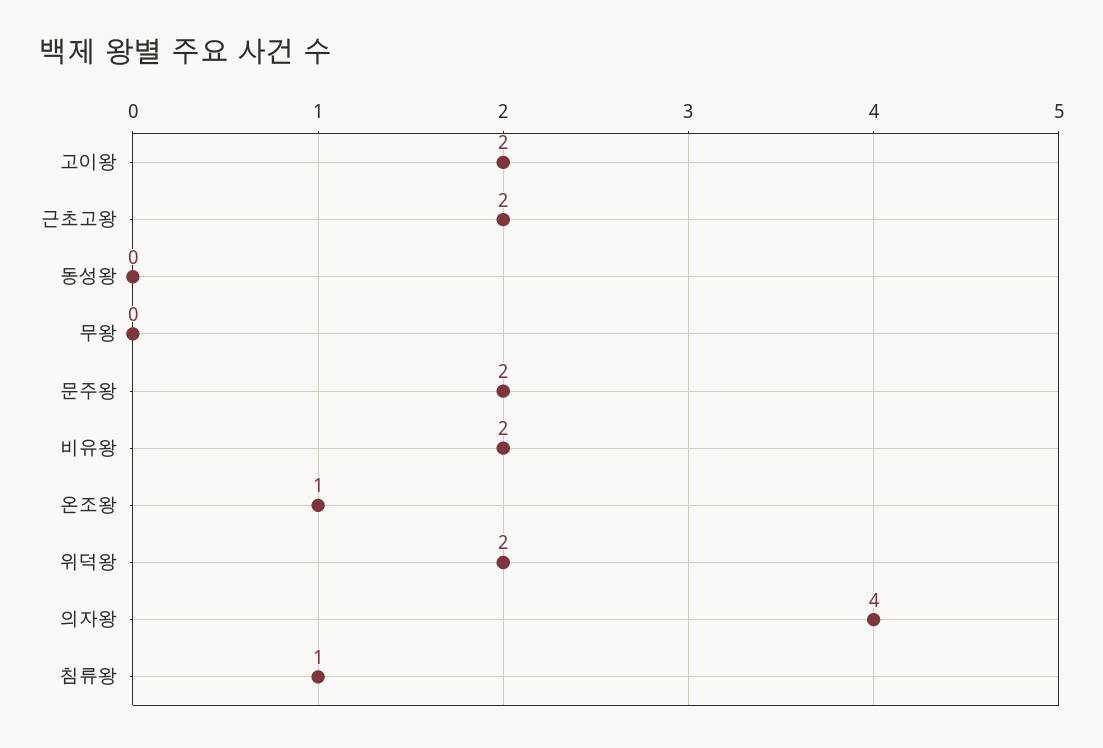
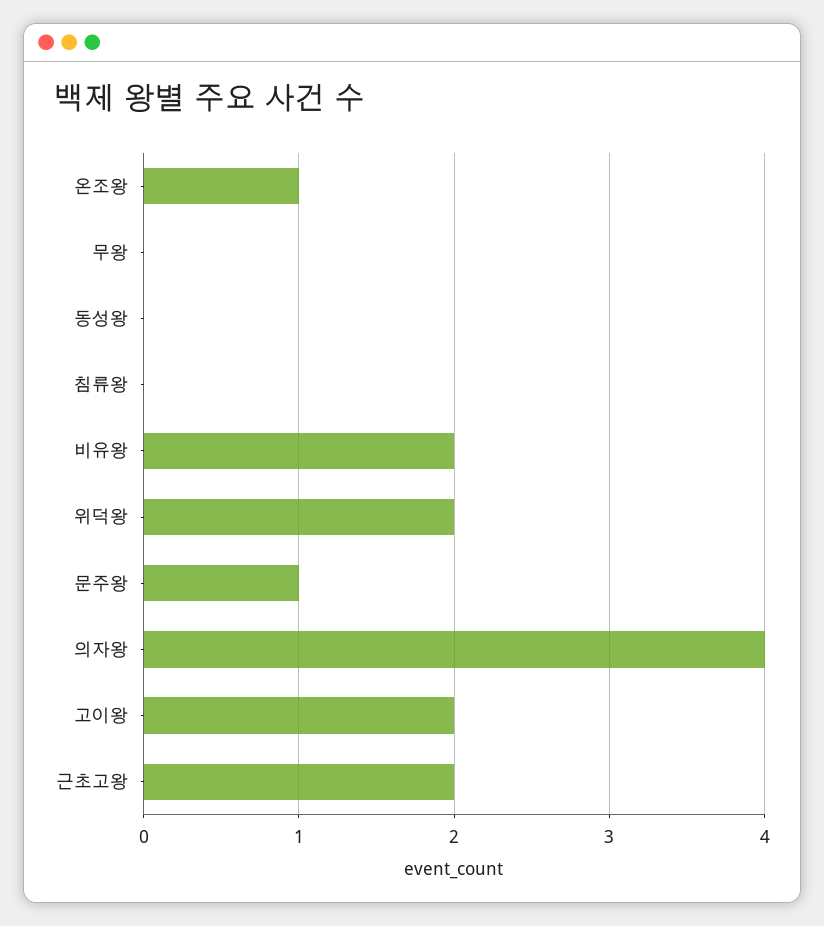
  {
    "고이왕": 2,
    "근초고왕": 2,
    "동성왕": 0,
    "무왕": 0,
-   "문주왕": 2,
+   "문주왕": 1,
    "비유왕": 2,
    "온조왕": 1,
    "위덕왕": 2,
    "의자왕": 4,
-   "침류왕": 1
+   "침류왕": 0
  }

